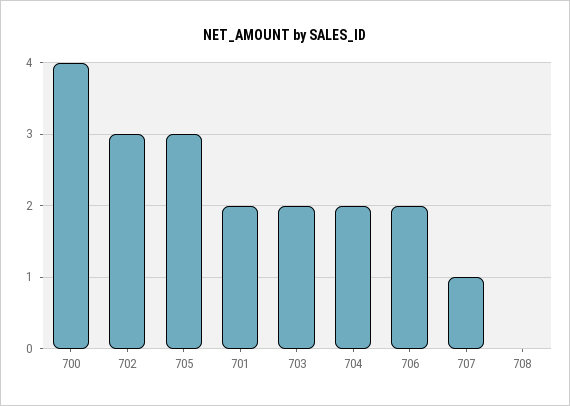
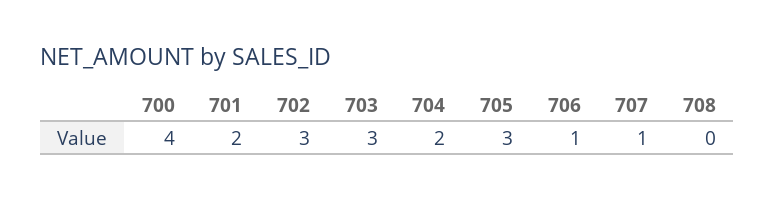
  {
    "700": 4,
    "702": 3,
    "705": 3,
    "701": 2,
-   "703": 2,
+   "703": 3,
    "704": 2,
-   "706": 2,
+   "706": 1,
    "707": 1,
    "708": 0
  }

